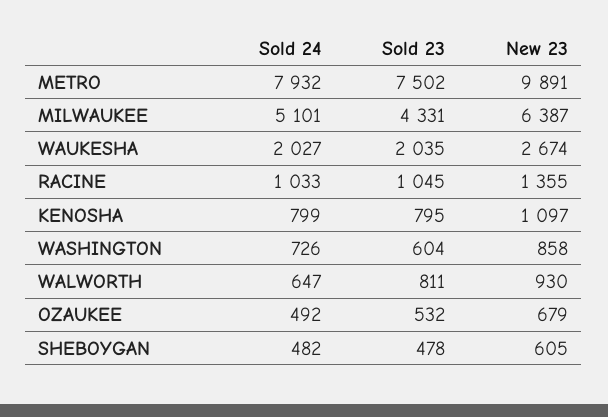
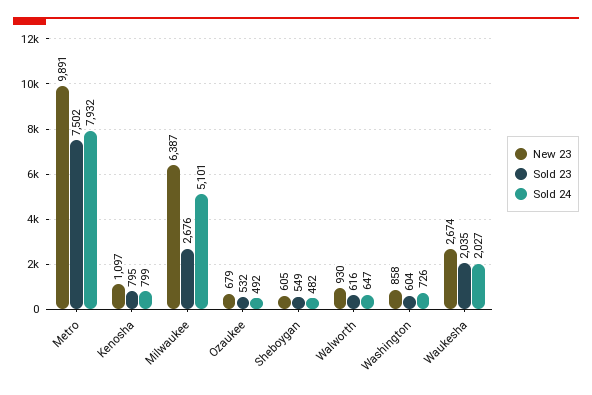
  {
    "Sold 24": {
      "METRO": 7932,
      "MILWAUKEE": 5101,
      "WAUKESHA": 2027,
-     "RACINE": 1033,
      "KENOSHA": 799,
      "WASHINGTON": 726,
      "WALWORTH": 647,
      "OZAUKEE": 492,
      "SHEBOYGAN": 482
    },
    "Sold 23": {
      "METRO": 7502,
-     "MILWAUKEE": 4331,
+     "MILWAUKEE": 2676,
      "WAUKESHA": 2035,
-     "RACINE": 1045,
      "KENOSHA": 795,
      "WASHINGTON": 604,
-     "WALWORTH": 811,
+     "WALWORTH": 616,
      "OZAUKEE": 532,
-     "SHEBOYGAN": 478
+     "SHEBOYGAN": 549
    },
    "New 23": {
      "METRO": 9891,
      "MILWAUKEE": 6387,
      "WAUKESHA": 2674,
-     "RACINE": 1355,
      "KENOSHA": 1097,
      "WASHINGTON": 858,
      "WALWORTH": 930,
      "OZAUKEE": 679,
      "SHEBOYGAN": 605
    }
  }

